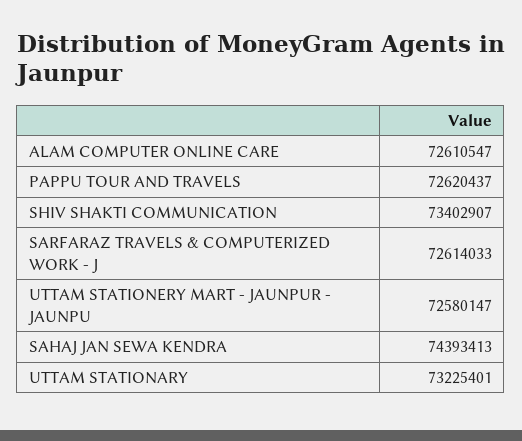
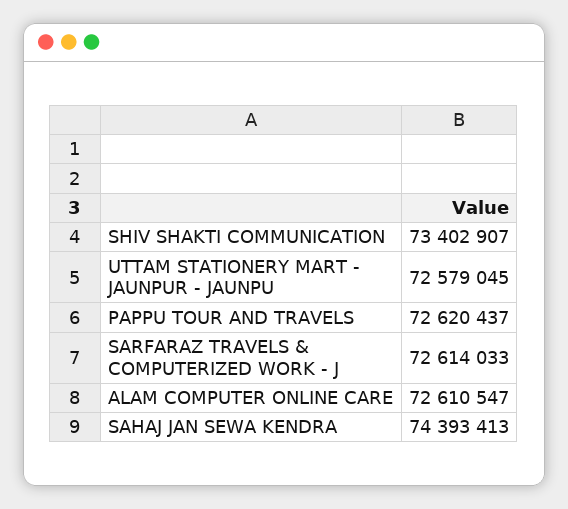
  {
    "ALAM COMPUTER ONLINE CARE": 72610547,
    "PAPPU TOUR AND TRAVELS": 72620437,
    "SHIV SHAKTI COMMUNICATION": 73402907,
    "SARFARAZ TRAVELS & COMPUTERIZED WORK - J": 72614033,
-   "UTTAM STATIONERY MART - JAUNPUR - JAUNPU": 72580147,
+   "UTTAM STATIONERY MART - JAUNPUR - JAUNPU": 72579045,
-   "SAHAJ JAN SEWA KENDRA": 74393413,
+   "SAHAJ JAN SEWA KENDRA": 74393413
-   "UTTAM STATIONARY": 73225401
  }

